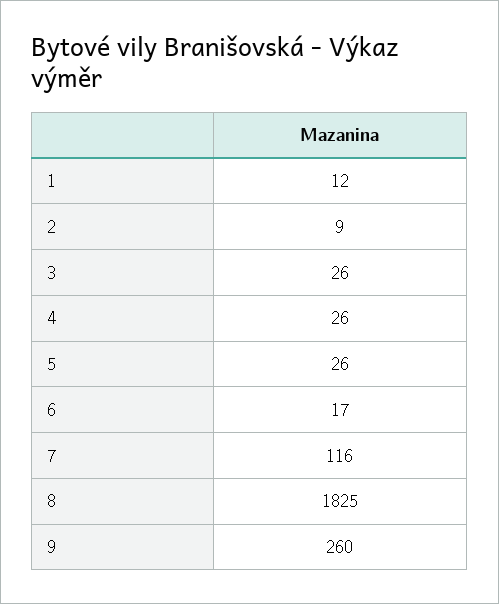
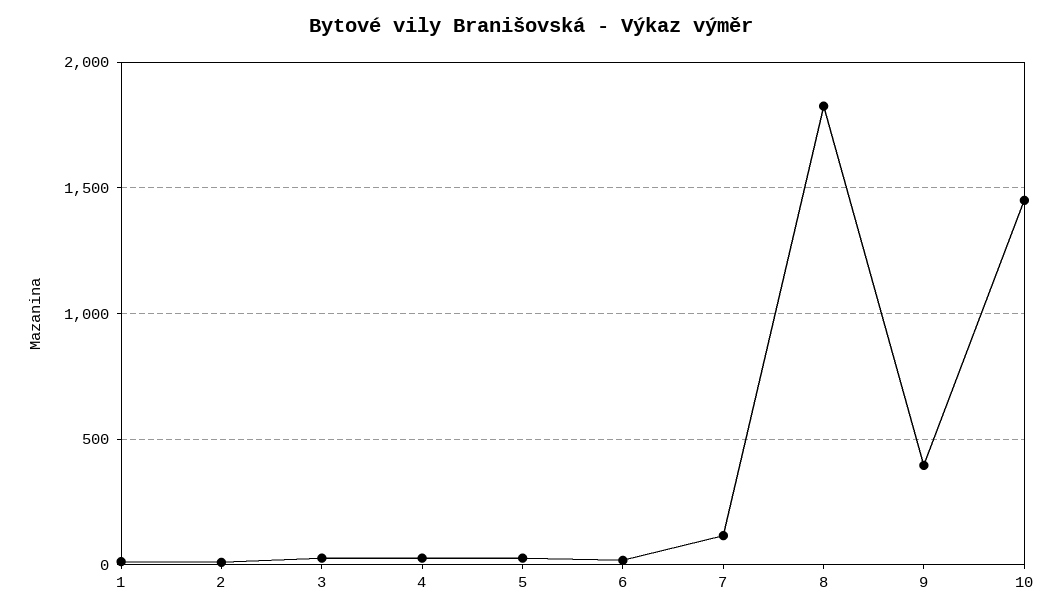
  {
    "1": 12,
    "2": 9,
    "3": 26,
    "4": 26,
    "5": 26,
    "6": 17,
    "7": 116,
    "8": 1825,
-   "9": 260
+   "9": 400,
+   "10": 1450
  }

